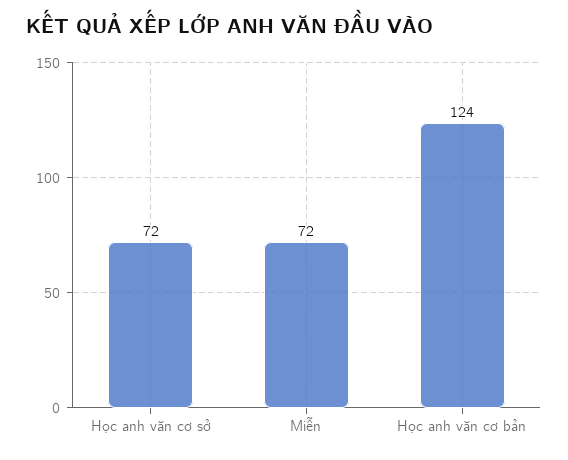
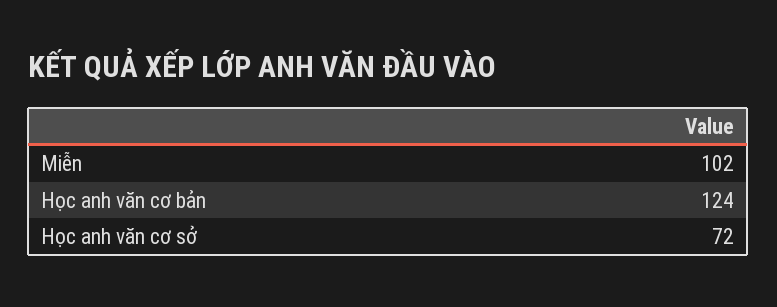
  {
    "Học anh văn cơ sở": 72,
-   "Miễn": 72,
+   "Miễn": 102,
    "Học anh văn cơ bản": 124
  }

